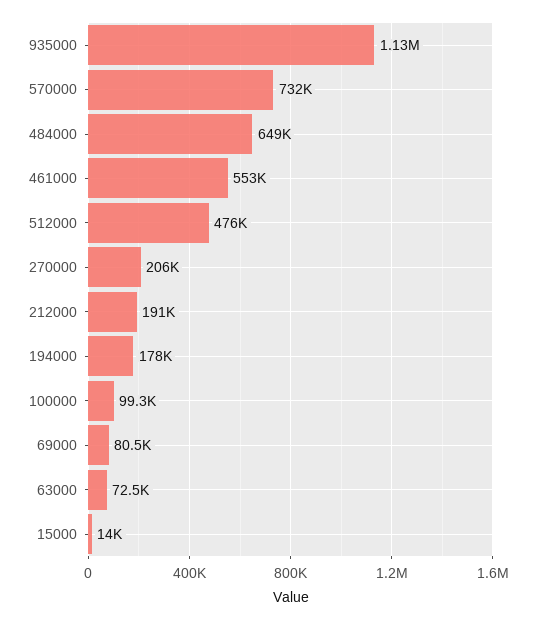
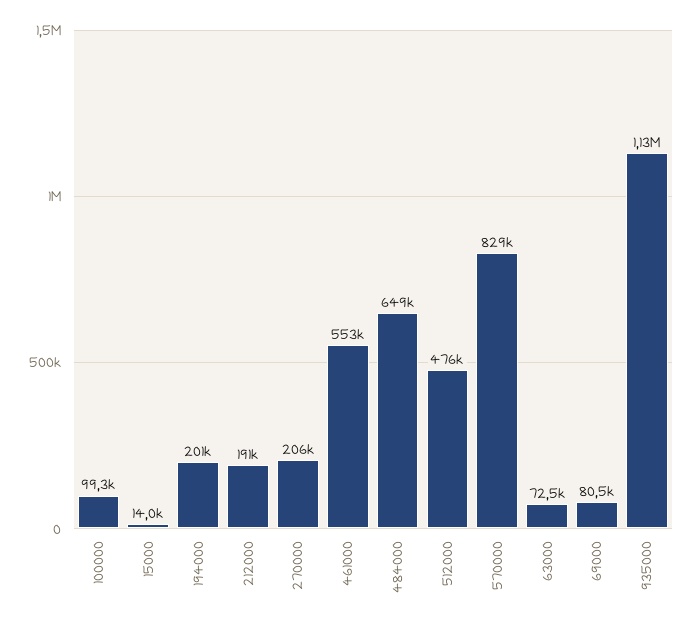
  {
    "935000": 1130000,
-   "570000": 732000,
+   "570000": 829000,
    "484000": 649000,
    "461000": 553000,
    "512000": 476000,
    "270000": 206000,
    "212000": 191000,
-   "194000": 178000,
+   "194000": 201000,
    "100000": 99300,
    "69000": 80500,
    "63000": 72500,
    "15000": 14000
  }

